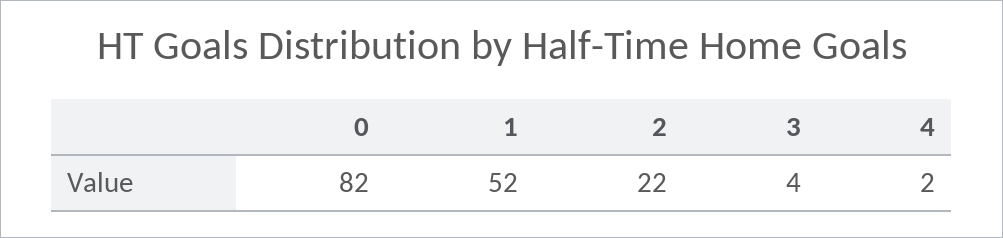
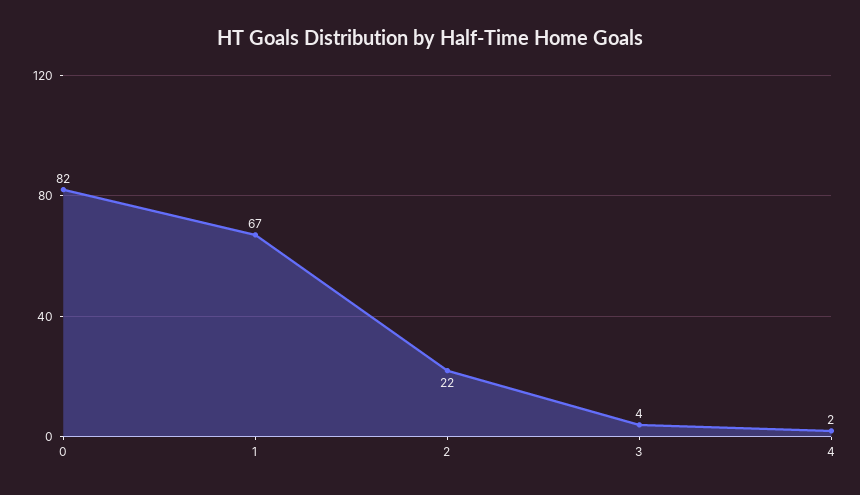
  {
    "0": 82,
-   "1": 52,
+   "1": 67,
    "2": 22,
    "3": 4,
    "4": 2
  }

